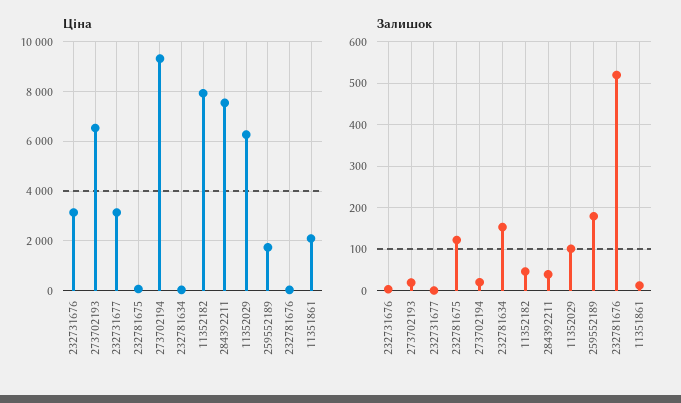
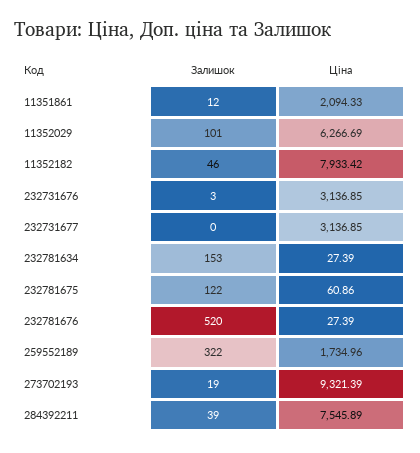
  {
    "Ціна": {
      "232731676": 3136.85,
-     "273702193": 6500,
+     "273702193": 9321.39,
      "232731677": 3136.85,
      "232781675": 60.86,
-     "273702194": 9250,
      "232781634": 27.39,
      "11352182": 7933.42,
      "284392211": 7545.89,
      "11352029": 6266.69,
      "259552189": 1734.96,
      "232781676": 27.39,
      "11351861": 2094.33
    },
    "Залишок": {
      "232731676": 3,
      "273702193": 19,
      "232731677": 0,
      "232781675": 122,
-     "273702194": 20,
      "232781634": 153,
      "11352182": 46,
      "284392211": 39,
      "11352029": 101,
-     "259552189": 180,
+     "259552189": 322,
      "232781676": 520,
      "11351861": 12
    }
  }

